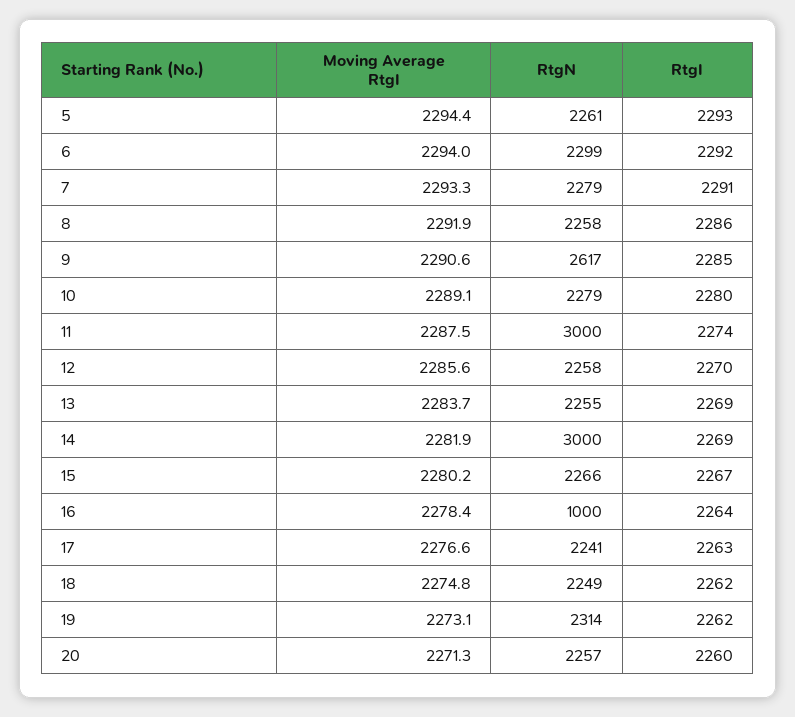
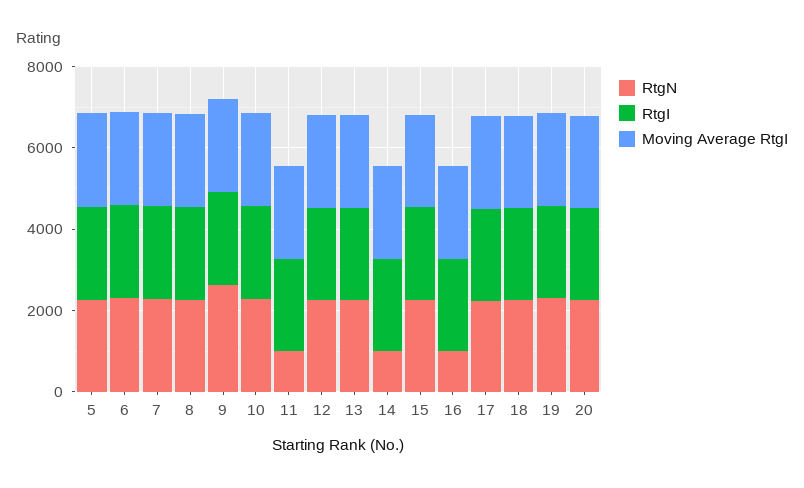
  {
    "Moving Average RtgI": {
      "5": 2294.4,
      "6": 2294,
      "7": 2293.3,
      "8": 2291.9,
      "9": 2290.6,
      "10": 2289.1,
      "11": 2287.5,
      "12": 2285.6,
      "13": 2283.7,
      "14": 2281.9,
      "15": 2280.2,
      "16": 2278.4,
      "17": 2276.6,
      "18": 2274.8,
      "19": 2273.1,
      "20": 2271.3
    },
    "RtgN": {
      "5": 2261,
      "6": 2299,
      "7": 2279,
      "8": 2258,
      "9": 2617,
      "10": 2279,
-     "11": 3000,
+     "11": 1000,
      "12": 2258,
      "13": 2255,
-     "14": 3000,
+     "14": 1000,
      "15": 2266,
      "16": 1000,
      "17": 2241,
      "18": 2249,
      "19": 2314,
      "20": 2257
    },
    "RtgI": {
      "5": 2293,
      "6": 2292,
      "7": 2291,
      "8": 2286,
      "9": 2285,
      "10": 2280,
      "11": 2274,
      "12": 2270,
      "13": 2269,
      "14": 2269,
      "15": 2267,
      "16": 2264,
      "17": 2263,
      "18": 2262,
      "19": 2262,
      "20": 2260
    }
  }

